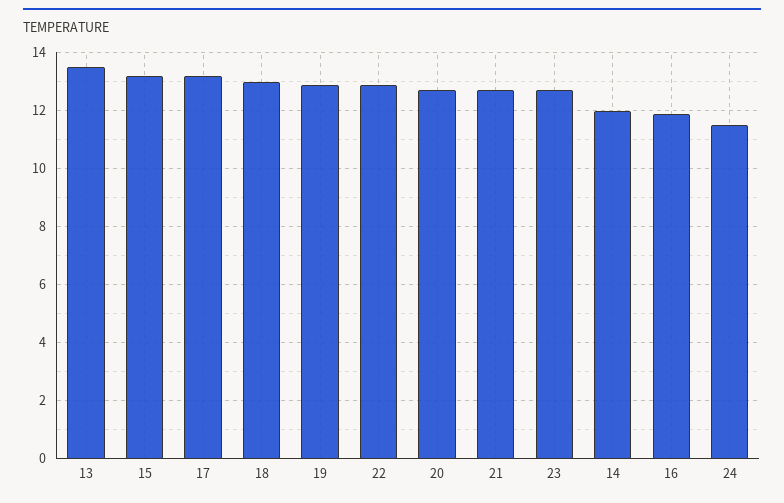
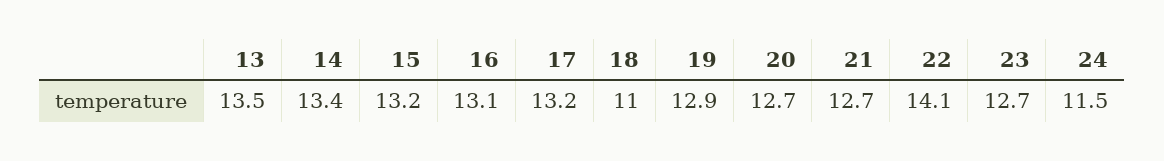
  {
    "13": 13.5,
    "15": 13.2,
    "17": 13.2,
-   "18": 13,
+   "18": 11,
    "19": 12.9,
-   "22": 13,
+   "22": 14.1,
    "20": 12.7,
    "21": 12.7,
    "23": 12.7,
-   "14": 12,
+   "14": 13.4,
-   "16": 12,
+   "16": 13.1,
    "24": 11.5
  }

